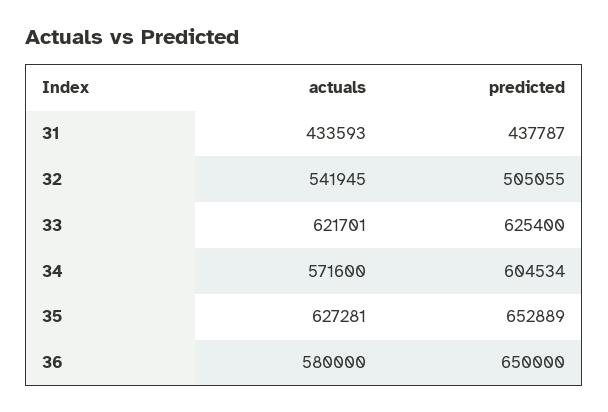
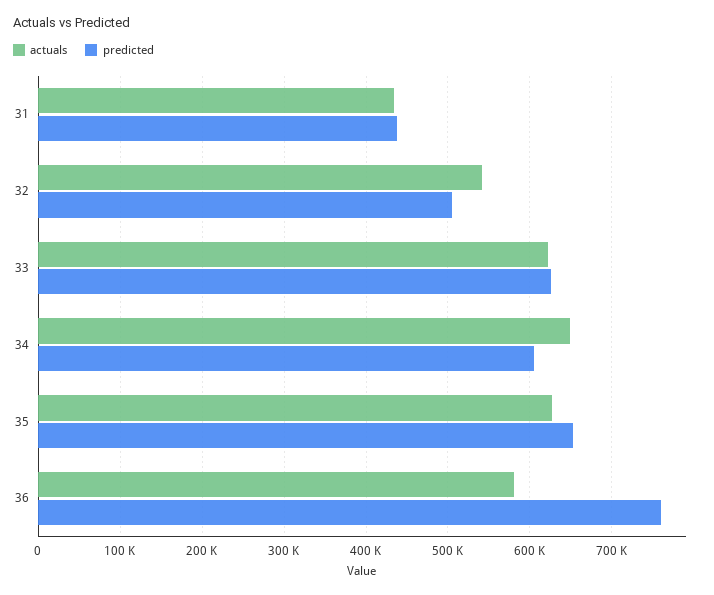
  {
    "actuals": {
      "31": 433593,
      "32": 541945,
      "33": 621701,
-     "34": 571600,
+     "34": 650000,
      "35": 627281,
      "36": 580000
    },
    "predicted": {
      "31": 437787,
      "32": 505055,
      "33": 625400,
      "34": 604534,
      "35": 652889,
-     "36": 650000
+     "36": 760000
    }
  }

